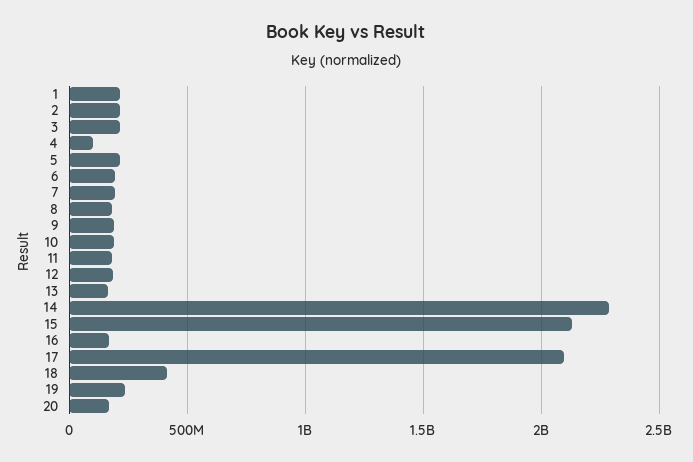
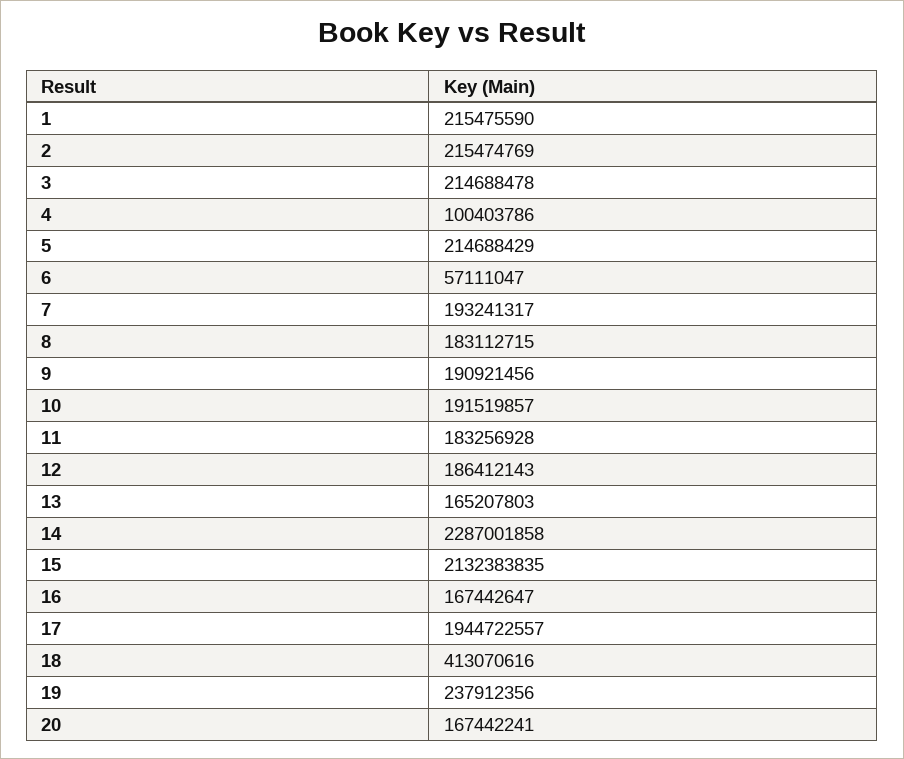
  {
    "1": 215475590,
    "2": 215474769,
    "3": 214688478,
    "4": 100403786,
    "5": 214688429,
-   "6": 200000000,
+   "6": 57111047,
    "7": 193241317,
    "8": 183112715,
    "9": 190921456,
    "10": 191519857,
    "11": 183256928,
    "12": 186412143,
    "13": 165207803,
    "14": 2287001858,
    "15": 2132383835,
    "16": 167442647,
-   "17": 2100000000,
+   "17": 1944722557,
    "18": 413070616,
    "19": 237912356,
    "20": 167442241
  }

